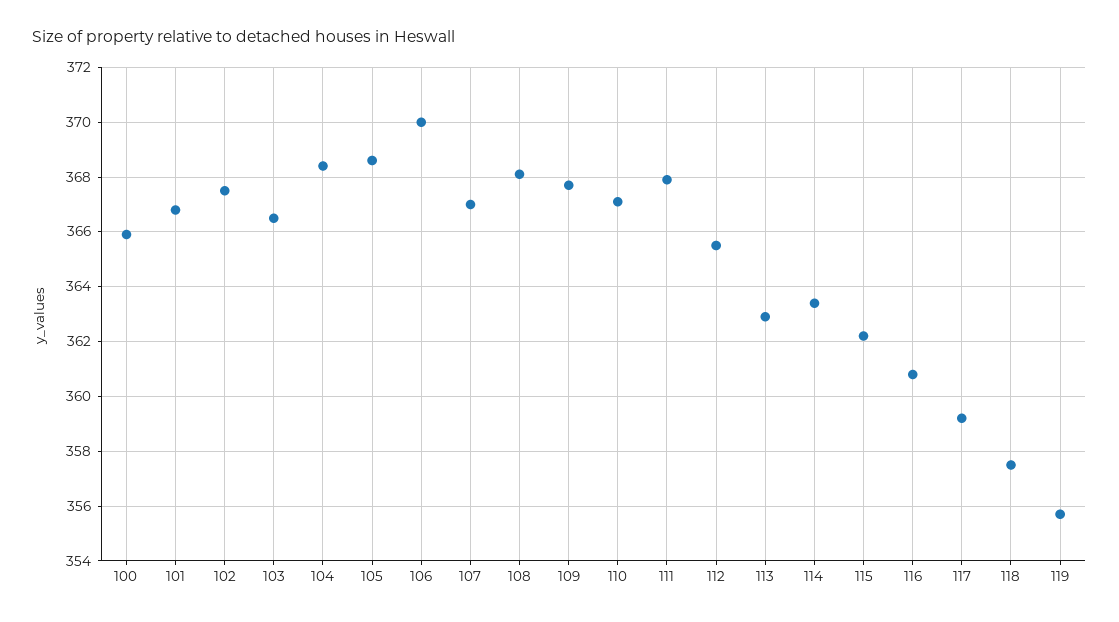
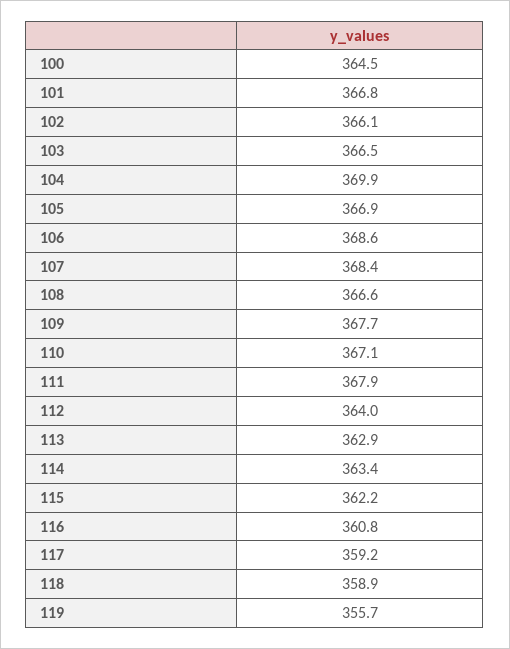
  {
-   "100": 366,
+   "100": 364.5,
    "101": 366.8,
-   "102": 367.5,
+   "102": 366.1,
    "103": 366.5,
-   "104": 368.5,
+   "104": 369.9,
-   "105": 368.5,
+   "105": 366.9,
-   "106": 370,
+   "106": 368.6,
-   "107": 367,
+   "107": 368.4,
-   "108": 368,
+   "108": 366.6,
    "109": 367.7,
    "110": 367.1,
    "111": 367.9,
-   "112": 365.5,
+   "112": 364,
    "113": 362.9,
    "114": 363.4,
    "115": 362.2,
    "116": 360.8,
    "117": 359.2,
-   "118": 357.5,
+   "118": 358.9,
    "119": 355.7
  }

